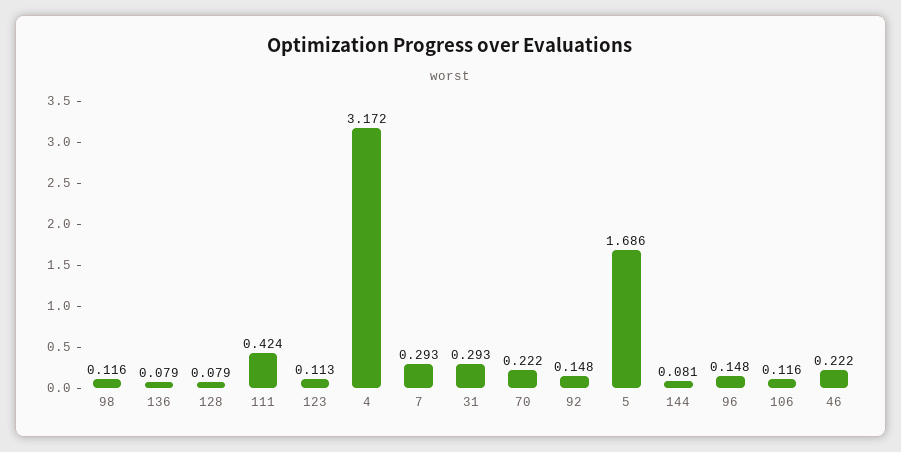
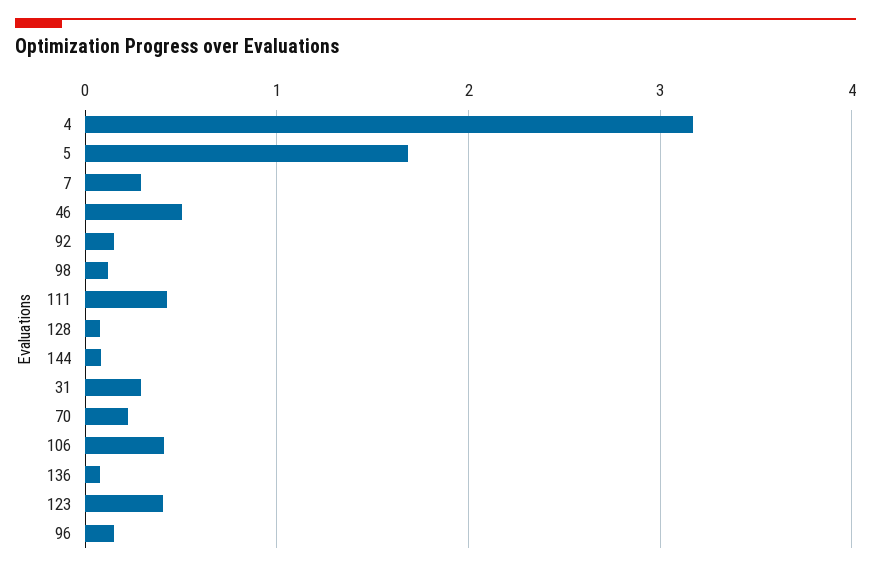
  {
    "98": 0.116,
    "136": 0.079,
    "128": 0.079,
    "111": 0.424,
-   "123": 0.113,
+   "123": 0.4,
    "4": 3.172,
    "7": 0.293,
    "31": 0.293,
    "70": 0.222,
    "92": 0.148,
    "5": 1.686,
    "144": 0.081,
    "96": 0.148,
-   "106": 0.116,
+   "106": 0.4,
-   "46": 0.222
+   "46": 0.5
  }

